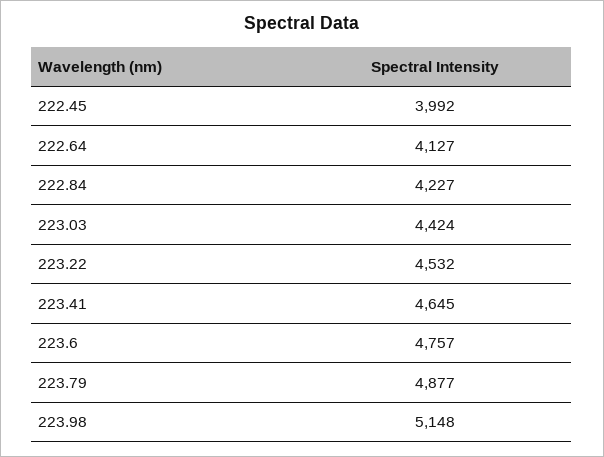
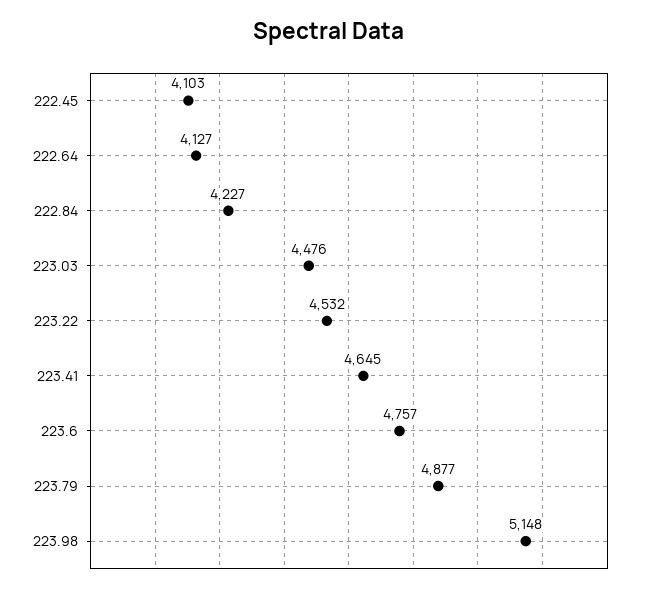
  {
-   "222.45": 3992,
+   "222.45": 4103,
    "222.64": 4127,
    "222.84": 4227,
-   "223.03": 4424,
+   "223.03": 4476,
    "223.22": 4532,
    "223.41": 4645,
    "223.6": 4757,
    "223.79": 4877,
    "223.98": 5148
  }

